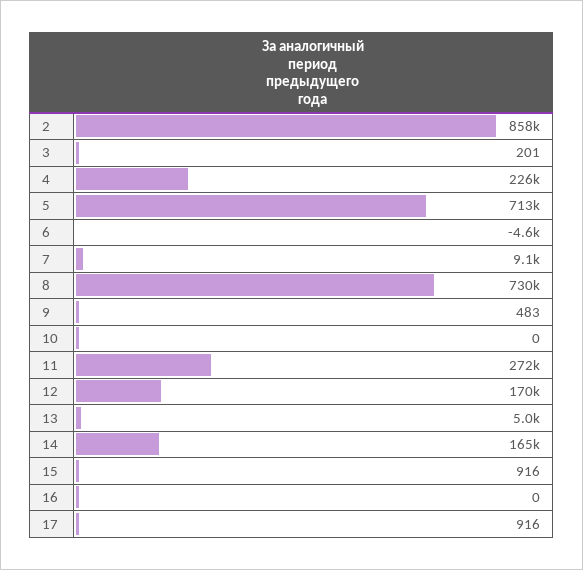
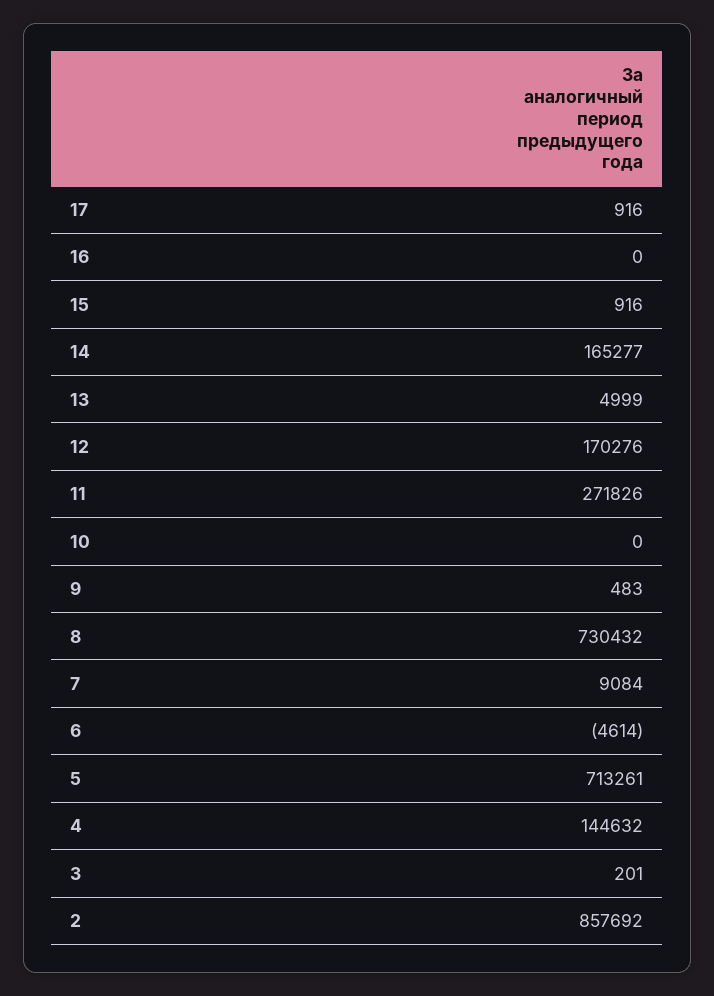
  {
    "2": 857692,
    "3": 201,
-   "4": 226000,
+   "4": 144632,
    "5": 713261,
    "6": -4614,
    "7": 9084,
    "8": 730432,
    "9": 483,
    "10": 0,
    "11": 271826,
    "12": 170276,
    "13": 4999,
    "14": 165277,
    "15": 916,
    "16": 0,
    "17": 916
  }

